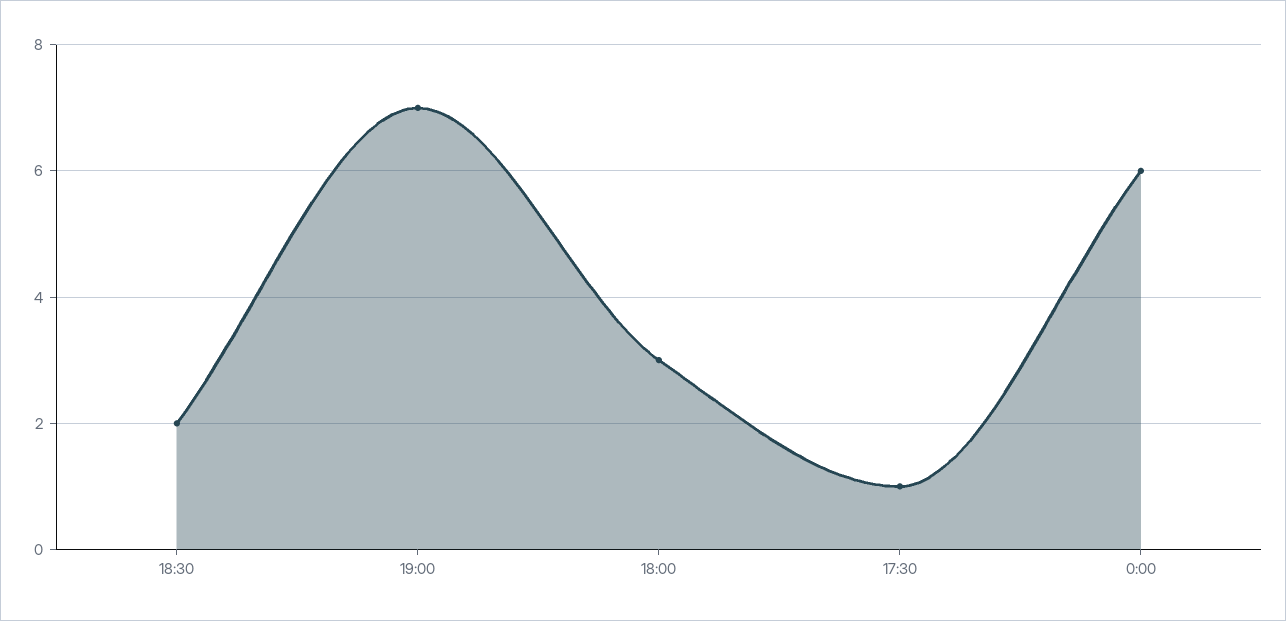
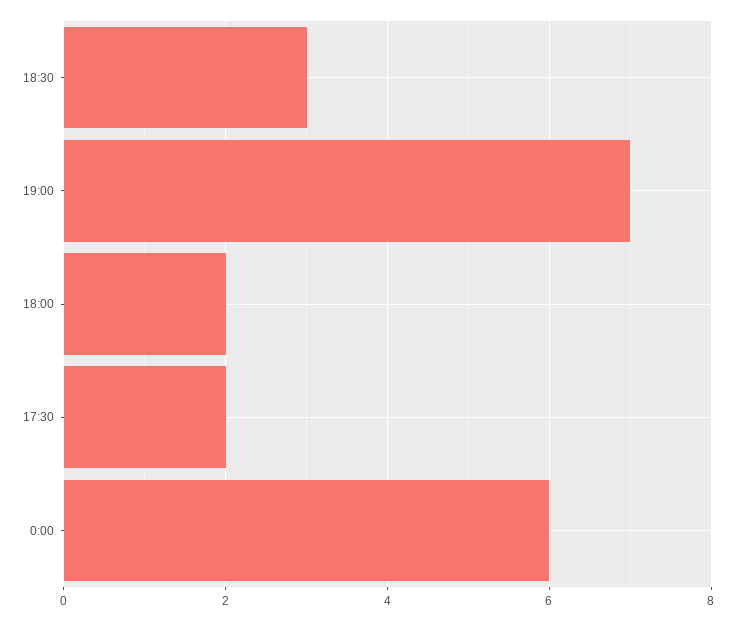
  {
-   "18:30": 2,
+   "18:30": 3,
    "19:00": 7,
-   "18:00": 3,
+   "18:00": 2,
-   "17:30": 1,
+   "17:30": 2,
    "0:00": 6
  }

